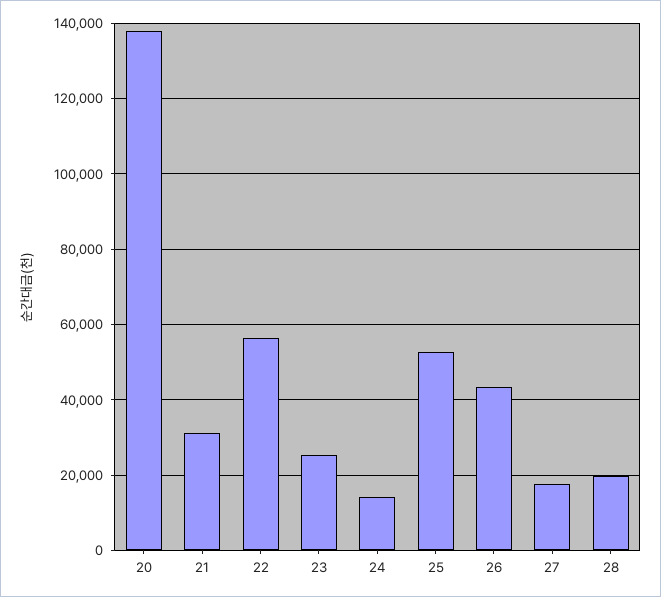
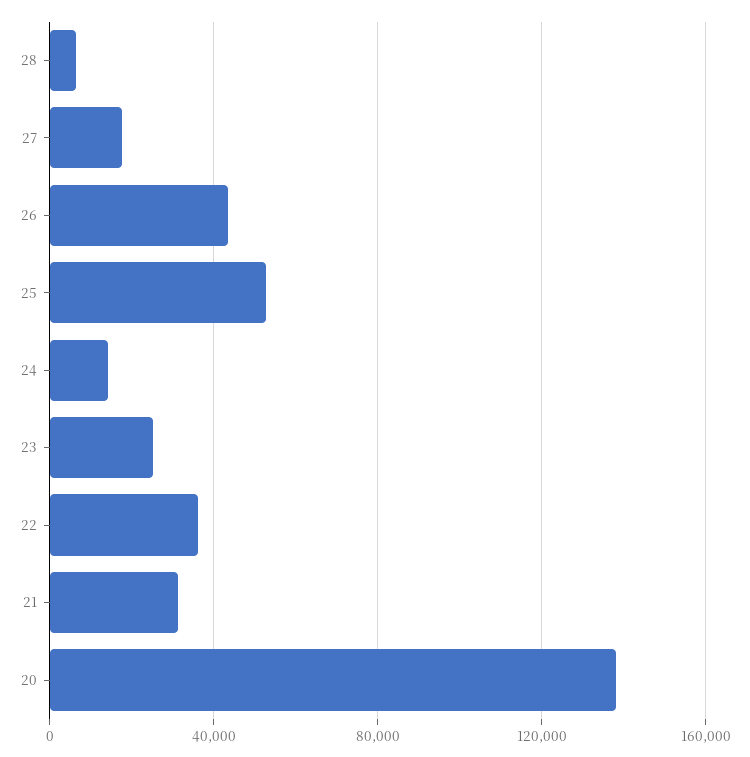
  {
    "20": 138000,
    "21": 32000,
-   "22": 56000,
+   "22": 35000,
    "23": 26000,
    "24": 14000,
    "25": 52000,
    "26": 44000,
    "27": 18000,
-   "28": 20000
+   "28": 5000
  }

